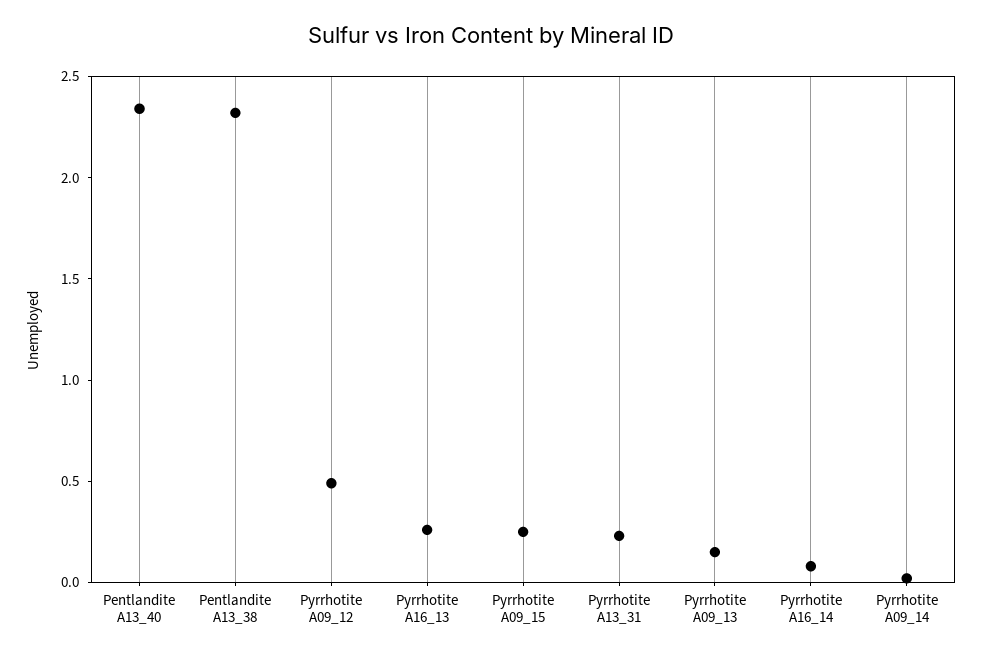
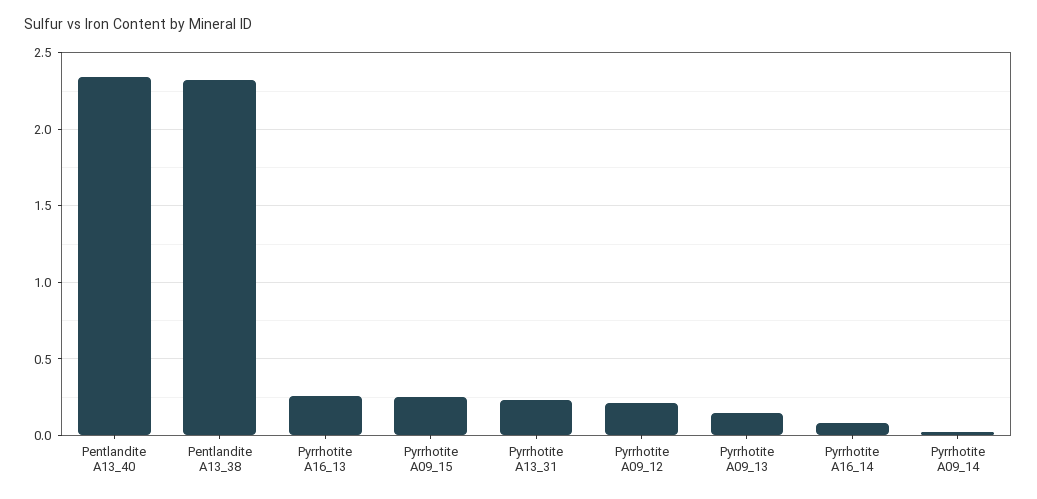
  {
    "Pentlandite A13_40": 2.35,
    "Pentlandite A13_38": 2.3,
-   "Pyrrhotite A09_12": 0.5,
+   "Pyrrhotite A09_12": 0.2,
    "Pyrrhotite A16_13": 0.25,
    "Pyrrhotite A09_15": 0.25,
    "Pyrrhotite A13_31": 0.25,
    "Pyrrhotite A09_13": 0.15,
    "Pyrrhotite A16_14": 0.1,
    "Pyrrhotite A09_14": 0
  }

